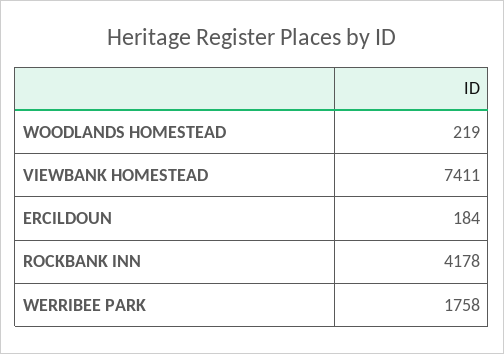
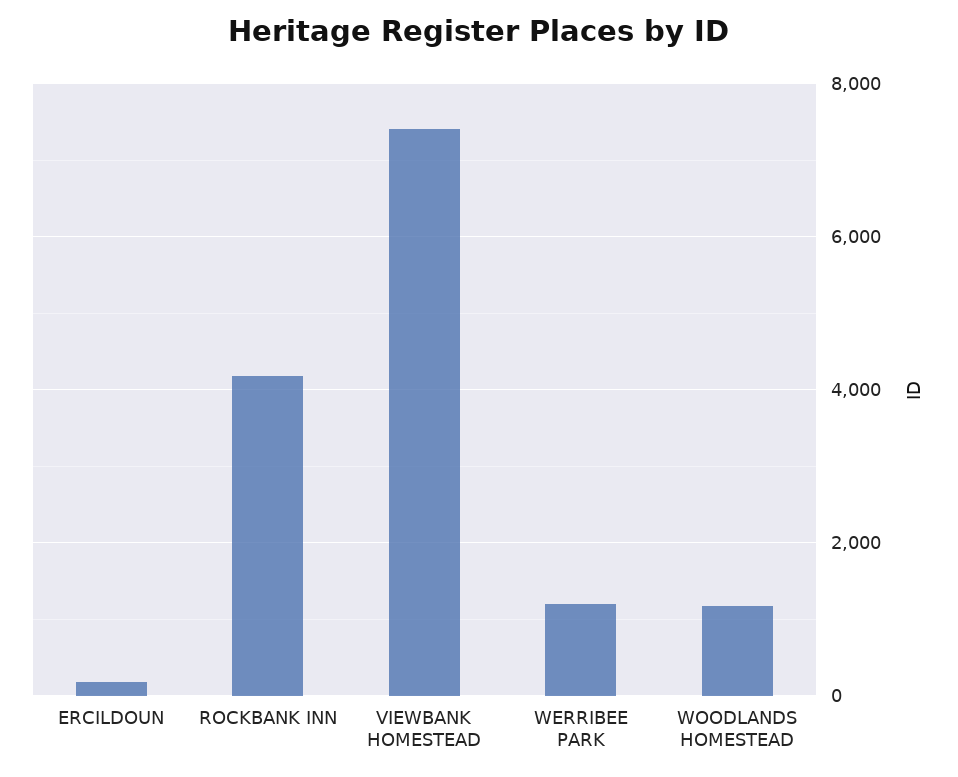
  {
-   "WOODLANDS HOMESTEAD": 219,
+   "WOODLANDS HOMESTEAD": 1200,
    "VIEWBANK HOMESTEAD": 7411,
    "ERCILDOUN": 184,
    "ROCKBANK INN": 4178,
-   "WERRIBEE PARK": 1758
+   "WERRIBEE PARK": 1200
  }

